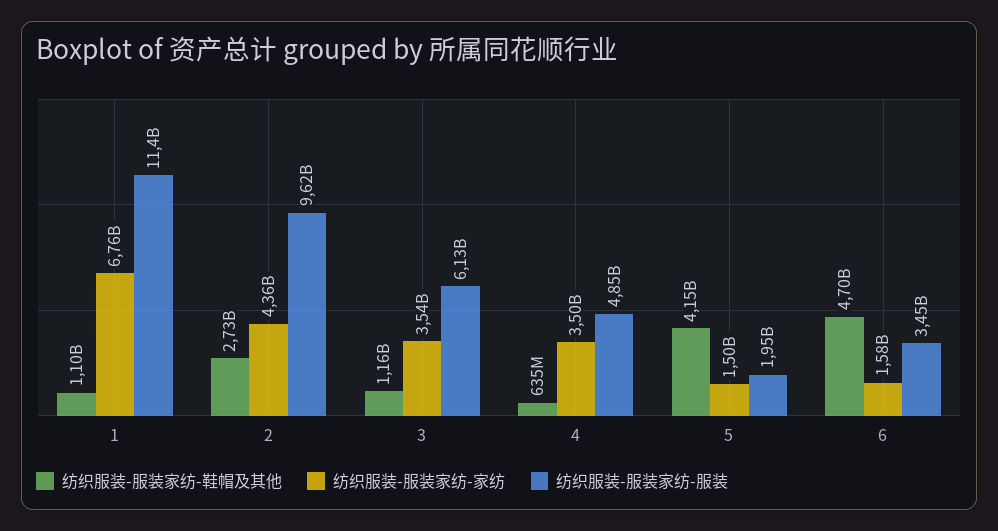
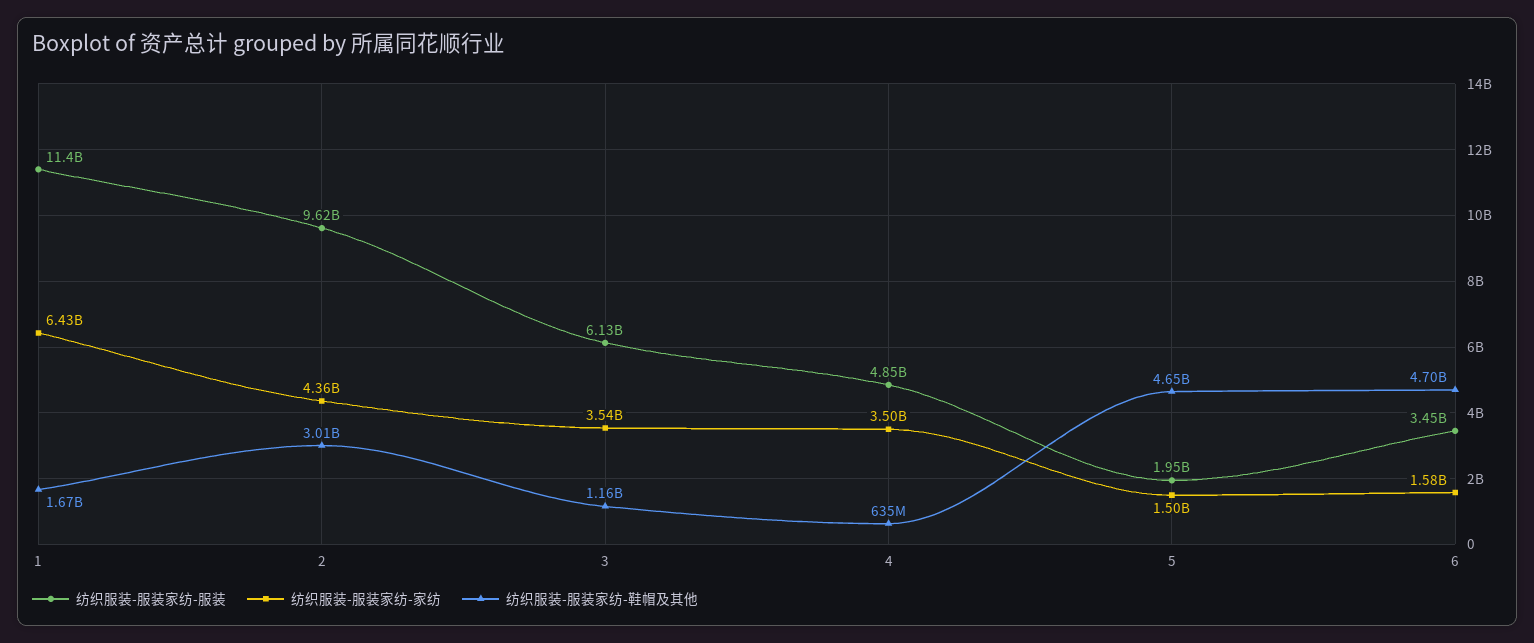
  {
    "纺织服装-服装家纺-鞋帽及其他": {
-     "1": 1100000000,
+     "1": 1670000000,
-     "2": 2730000000,
+     "2": 3010000000,
      "3": 1160000000,
      "4": 635000000,
-     "5": 4150000000,
+     "5": 4650000000,
      "6": 4700000000
    },
    "纺织服装-服装家纺-家纺": {
-     "1": 6760000000,
+     "1": 6430000000,
      "2": 4360000000,
      "3": 3540000000,
      "4": 3500000000,
      "5": 1500000000,
      "6": 1580000000
    },
    "纺织服装-服装家纺-服装": {
      "1": 11400000000,
      "2": 9620000000,
      "3": 6130000000,
      "4": 4850000000,
      "5": 1950000000,
      "6": 3450000000
    }
  }

